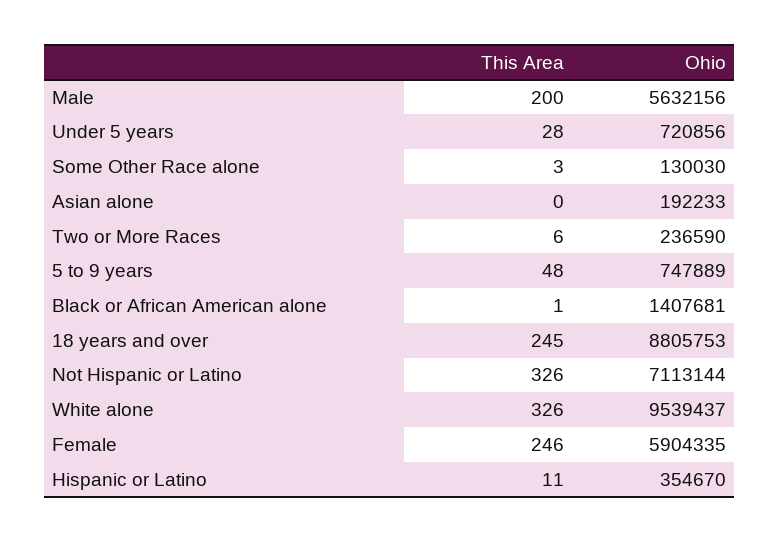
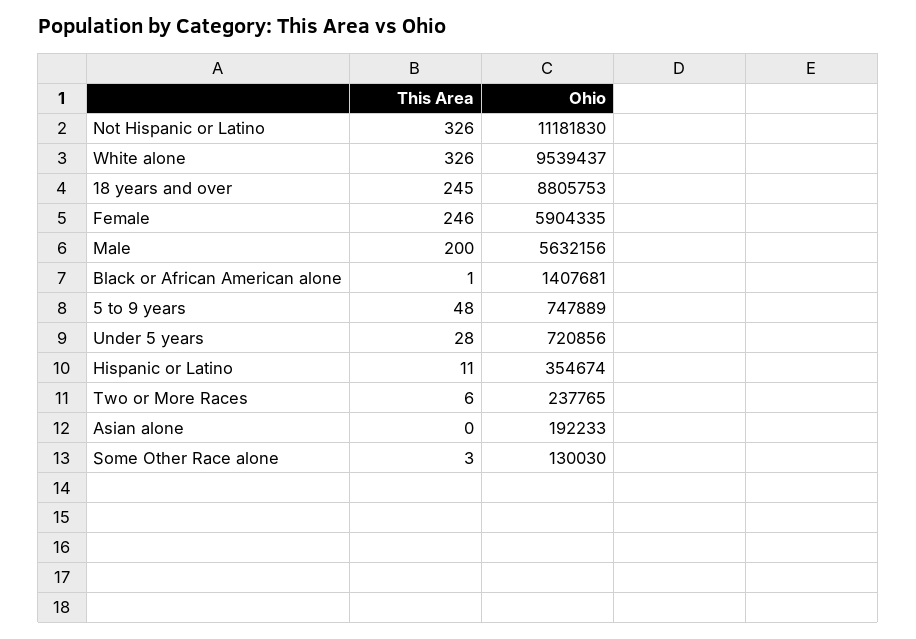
  {
    "This Area": {
      "Male": 200,
      "Under 5 years": 28,
      "Some Other Race alone": 3,
      "Asian alone": 0,
      "Two or More Races": 6,
      "5 to 9 years": 48,
      "Black or African American alone": 1,
      "18 years and over": 245,
      "Not Hispanic or Latino": 326,
      "White alone": 326,
      "Female": 246,
      "Hispanic or Latino": 11
    },
    "Ohio": {
      "Male": 5632156,
      "Under 5 years": 720856,
      "Some Other Race alone": 130030,
      "Asian alone": 192233,
-     "Two or More Races": 236590,
+     "Two or More Races": 237765,
      "5 to 9 years": 747889,
      "Black or African American alone": 1407681,
      "18 years and over": 8805753,
-     "Not Hispanic or Latino": 7113144,
+     "Not Hispanic or Latino": 11181830,
      "White alone": 9539437,
      "Female": 5904335,
-     "Hispanic or Latino": 354670
+     "Hispanic or Latino": 354674
    }
  }

